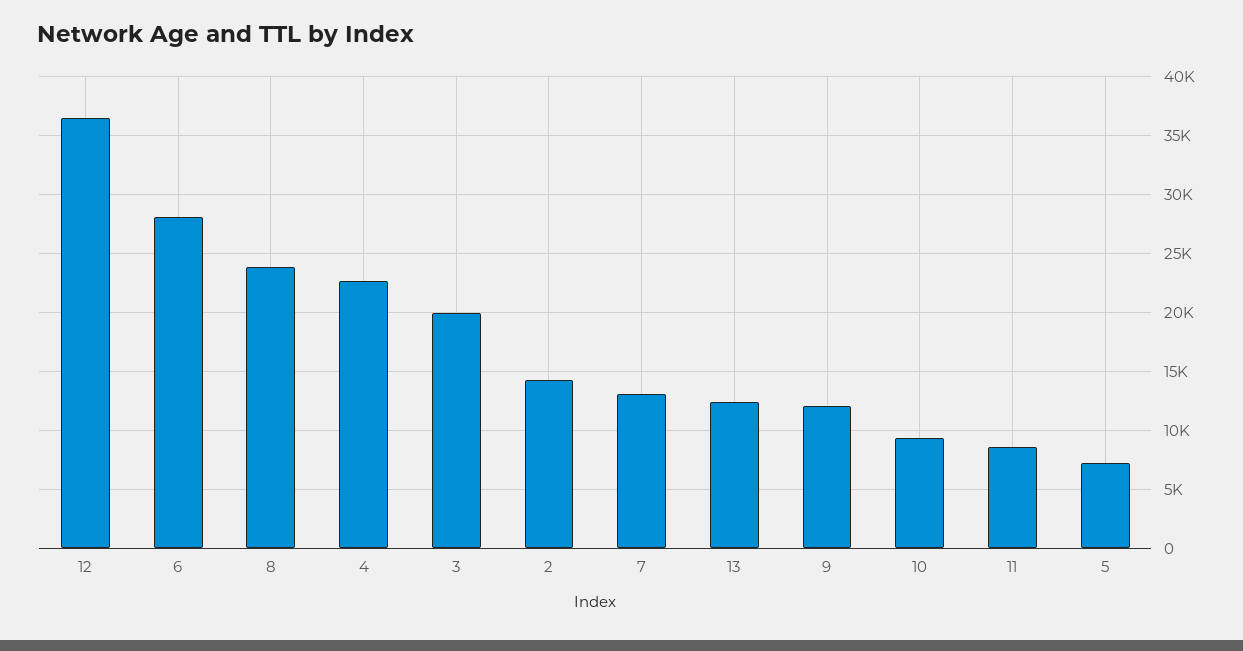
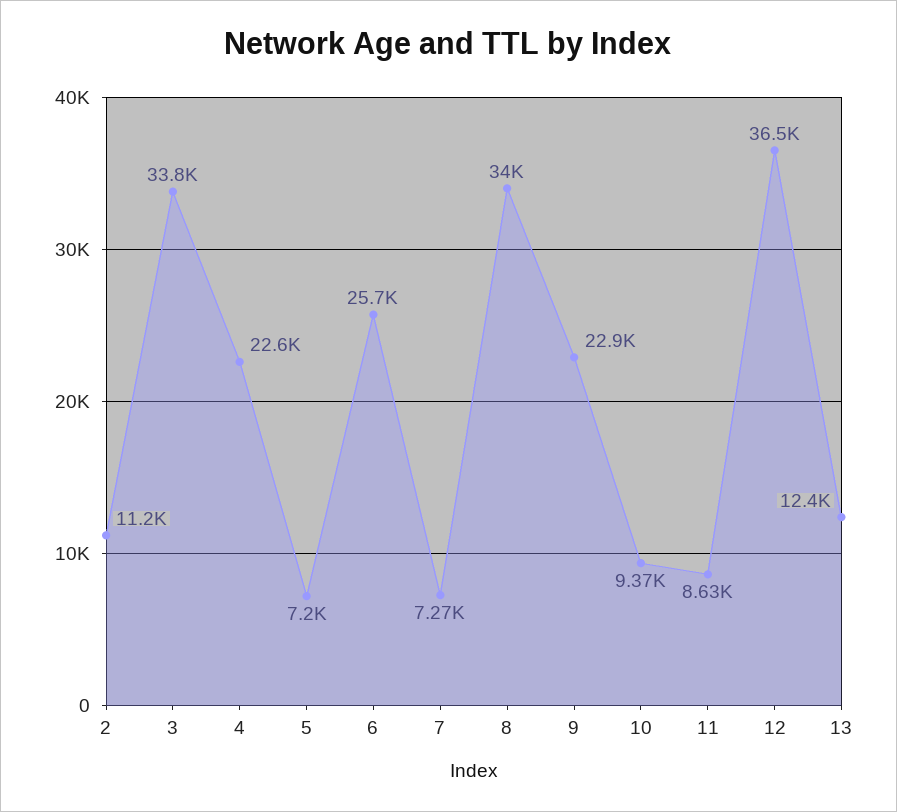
  {
    "12": 36500,
-   "6": 28000,
+   "6": 25700,
-   "8": 24000,
+   "8": 34000,
    "4": 22600,
-   "3": 20000,
+   "3": 33800,
-   "2": 14000,
+   "2": 11200,
-   "7": 13000,
+   "7": 7270,
    "13": 12400,
-   "9": 12000,
+   "9": 22900,
    "10": 9370,
    "11": 8630,
    "5": 7200
  }

